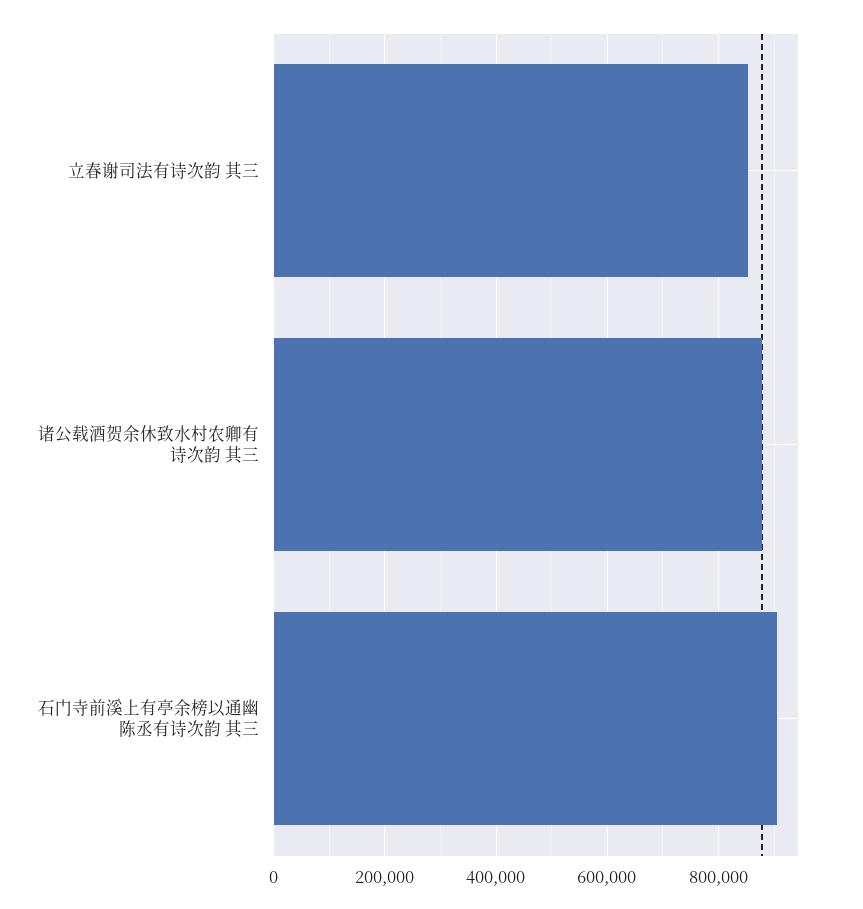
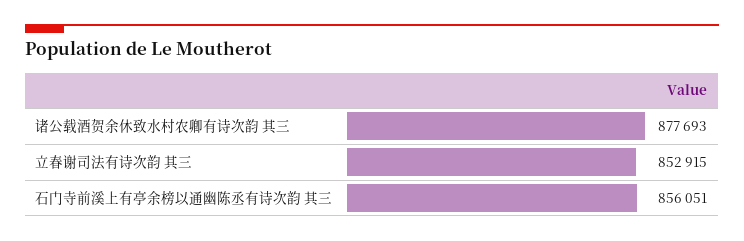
  {
    "立春谢司法有诗次韵 其三": 852915,
    "诸公载酒贺余休致水村农卿有诗次韵 其三": 877693,
-   "石门寺前溪上有亭余榜以通幽陈丞有诗次韵 其三": 900000
+   "石门寺前溪上有亭余榜以通幽陈丞有诗次韵 其三": 856051
  }

